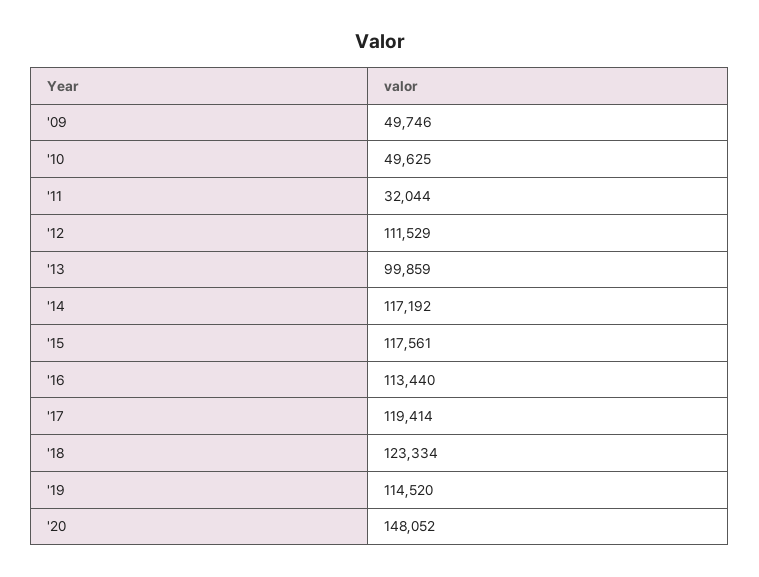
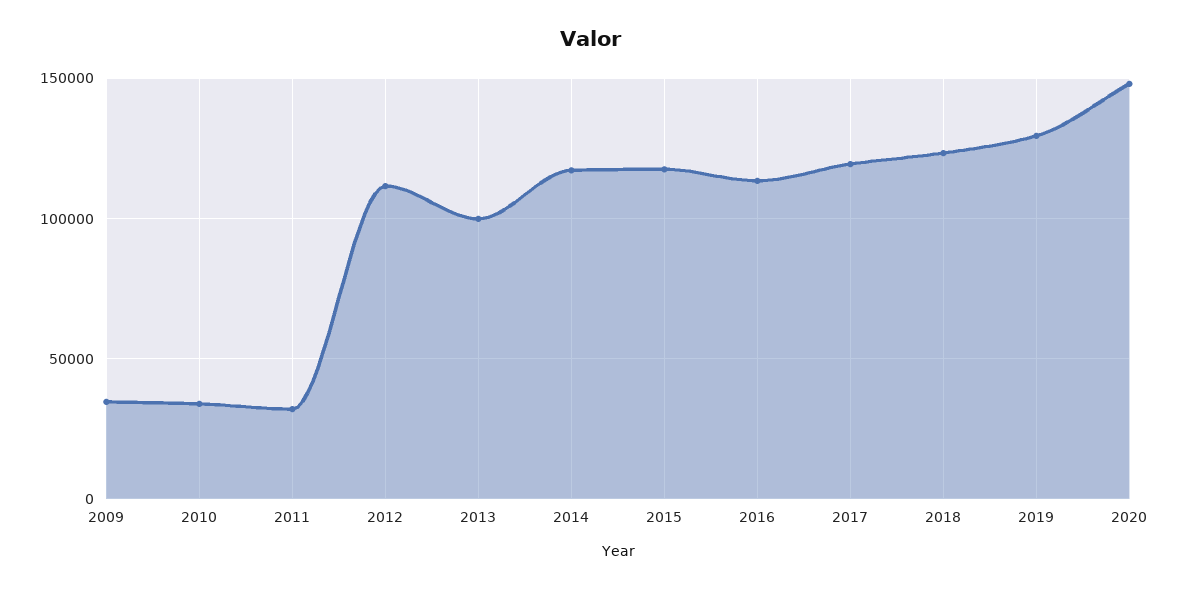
  {
-   "'09": 49746,
+   "'09": 35000,
-   "'10": 49625,
+   "'10": 35000,
    "'11": 32044,
    "'12": 111529,
    "'13": 99859,
    "'14": 117192,
    "'15": 117561,
    "'16": 113440,
    "'17": 119414,
    "'18": 123334,
-   "'19": 114520,
+   "'19": 130000,
    "'20": 148052
  }

